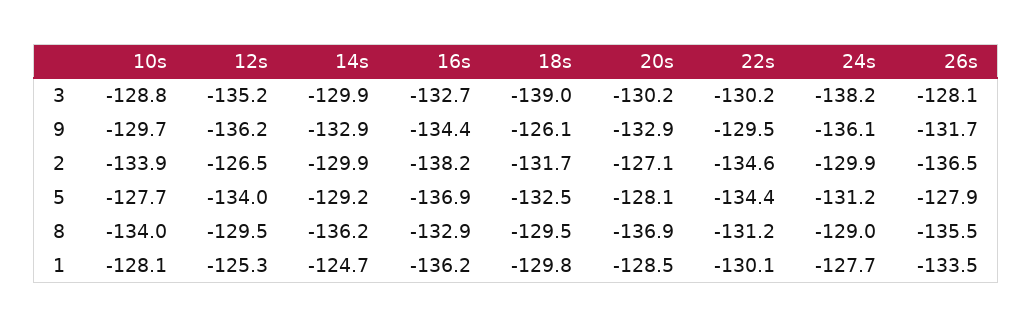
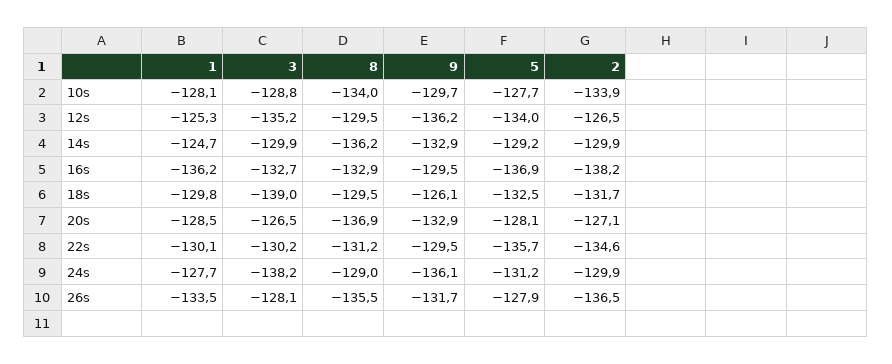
  {
    "10s": {
      "3": -128.8,
      "9": -129.7,
      "2": -133.9,
      "5": -127.7,
      "8": -134,
      "1": -128.1
    },
    "12s": {
      "3": -135.2,
      "9": -136.2,
      "2": -126.5,
      "5": -134,
      "8": -129.5,
      "1": -125.3
    },
    "14s": {
      "3": -129.9,
      "9": -132.9,
      "2": -129.9,
      "5": -129.2,
      "8": -136.2,
      "1": -124.7
    },
    "16s": {
      "3": -132.7,
-     "9": -134.4,
+     "9": -129.5,
      "2": -138.2,
      "5": -136.9,
      "8": -132.9,
      "1": -136.2
    },
    "18s": {
      "3": -139,
      "9": -126.1,
      "2": -131.7,
      "5": -132.5,
      "8": -129.5,
      "1": -129.8
    },
    "20s": {
-     "3": -130.2,
+     "3": -126.5,
      "9": -132.9,
      "2": -127.1,
      "5": -128.1,
      "8": -136.9,
      "1": -128.5
    },
    "22s": {
      "3": -130.2,
      "9": -129.5,
      "2": -134.6,
-     "5": -134.4,
+     "5": -135.7,
      "8": -131.2,
      "1": -130.1
    },
    "24s": {
      "3": -138.2,
      "9": -136.1,
      "2": -129.9,
      "5": -131.2,
      "8": -129,
      "1": -127.7
    },
    "26s": {
      "3": -128.1,
      "9": -131.7,
      "2": -136.5,
      "5": -127.9,
      "8": -135.5,
      "1": -133.5
    }
  }

